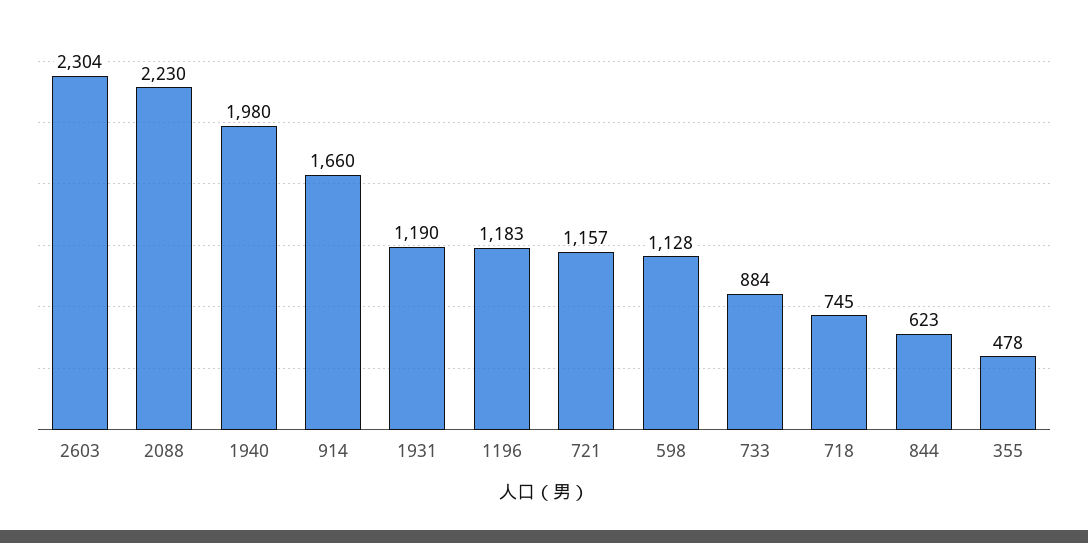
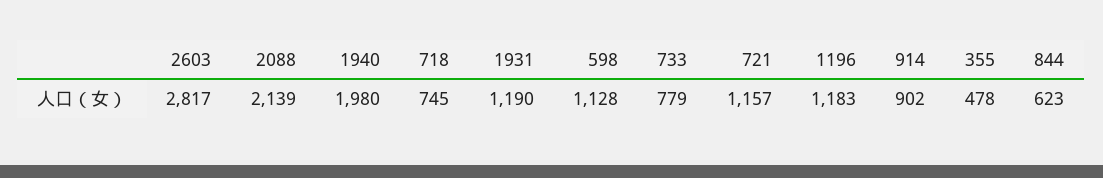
  {
-   "2603": 2304,
+   "2603": 2817,
-   "2088": 2230,
+   "2088": 2139,
    "1940": 1980,
-   "914": 1660,
+   "914": 902,
    "1931": 1190,
    "1196": 1183,
    "721": 1157,
    "598": 1128,
-   "733": 884,
+   "733": 779,
    "718": 745,
    "844": 623,
    "355": 478
  }

